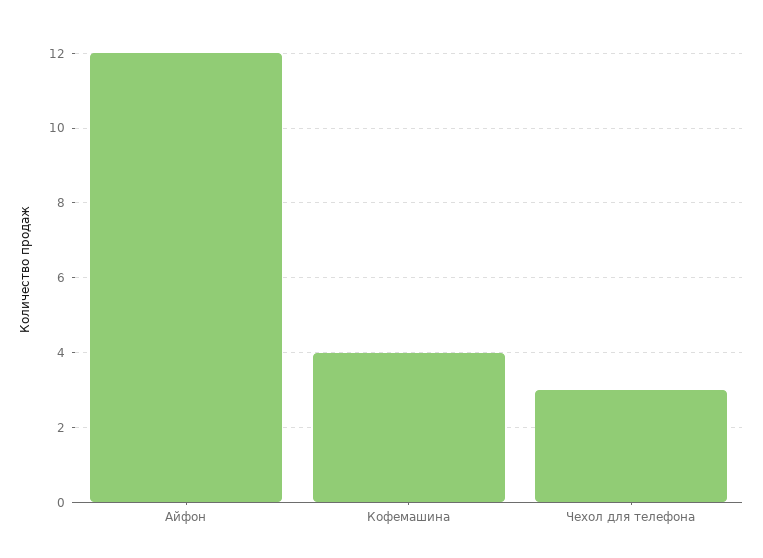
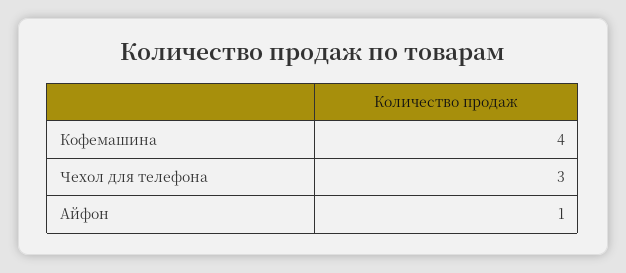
  {
-   "Айфон": 12,
+   "Айфон": 1,
    "Кофемашина": 4,
    "Чехол для телефона": 3
  }

